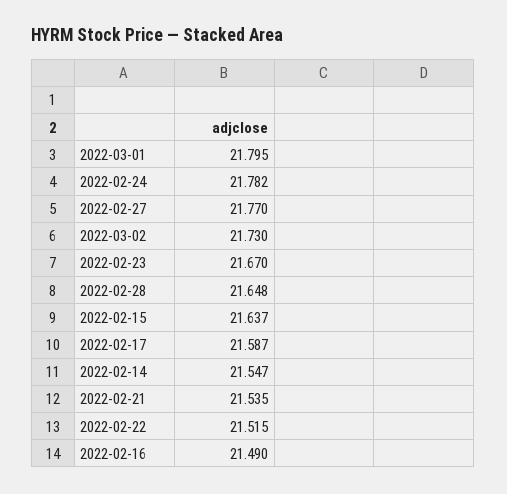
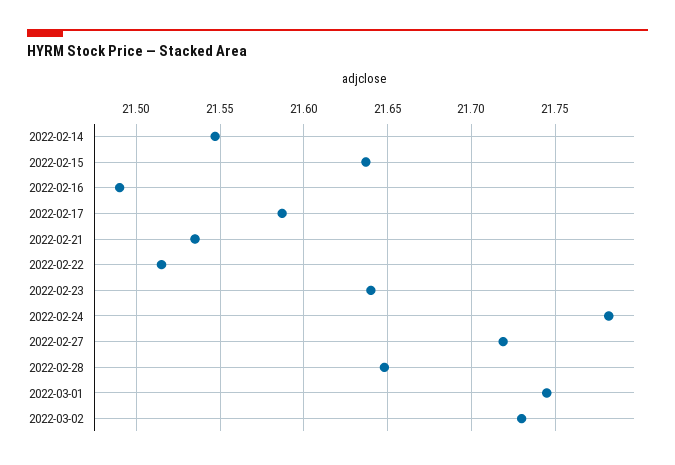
  {
-   "2022-03-01": 21.795,
+   "2022-03-01": 21.745,
    "2022-02-24": 21.782,
-   "2022-02-27": 21.77,
+   "2022-02-27": 21.72,
    "2022-03-02": 21.73,
-   "2022-02-23": 21.67,
+   "2022-02-23": 21.64,
    "2022-02-28": 21.648,
    "2022-02-15": 21.637,
    "2022-02-17": 21.587,
    "2022-02-14": 21.547,
    "2022-02-21": 21.535,
    "2022-02-22": 21.515,
    "2022-02-16": 21.49
  }

